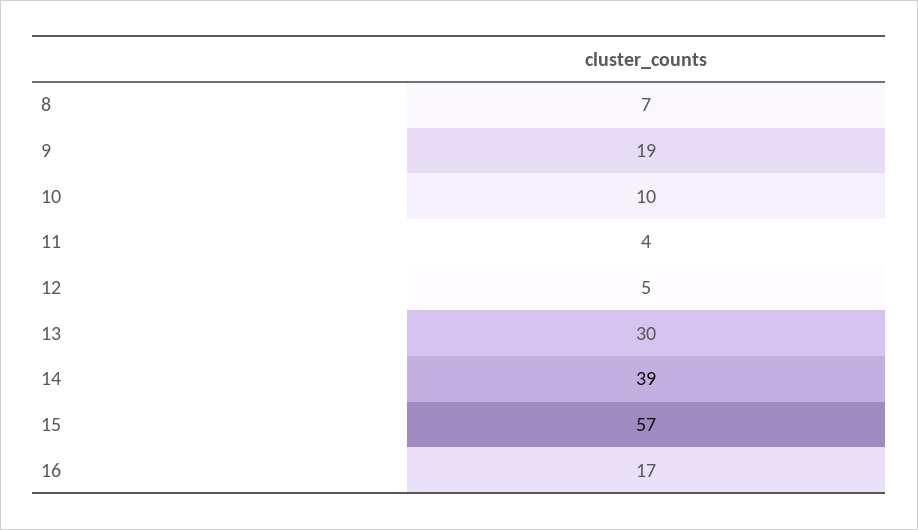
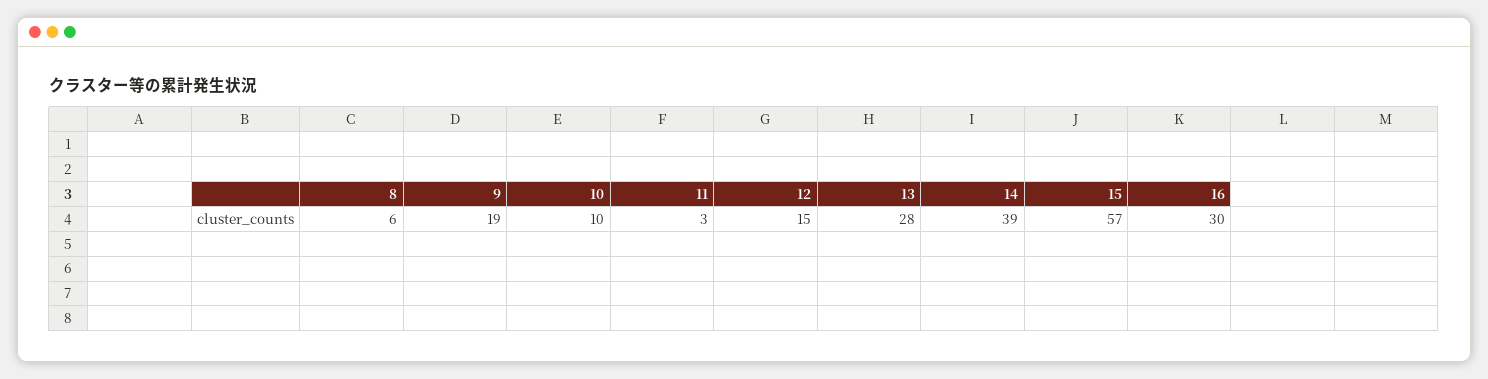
  {
-   "8": 7,
+   "8": 6,
    "9": 19,
    "10": 10,
-   "11": 4,
+   "11": 3,
-   "12": 5,
+   "12": 15,
-   "13": 30,
+   "13": 28,
    "14": 39,
    "15": 57,
-   "16": 17
+   "16": 30
  }

